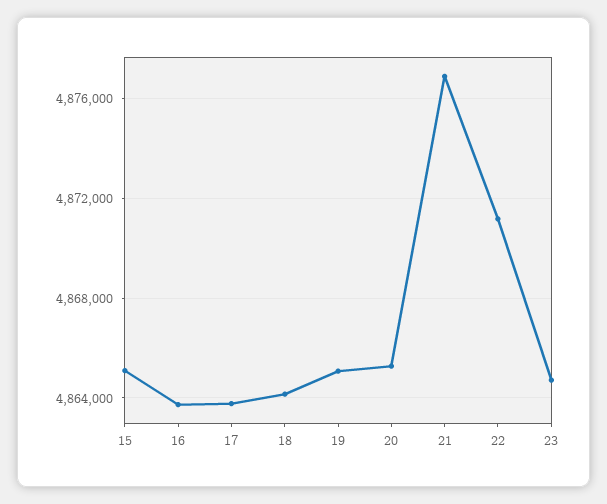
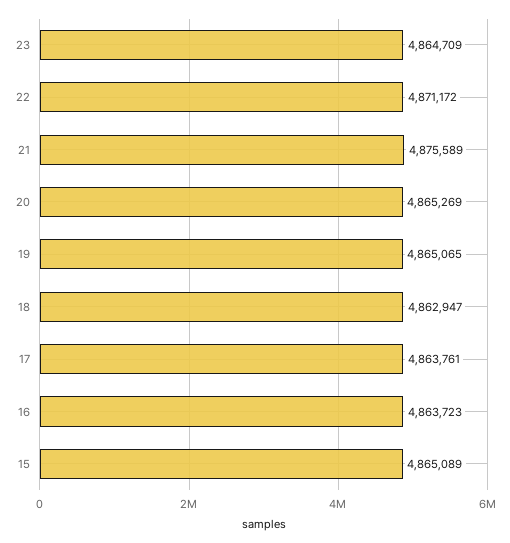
  {
    "15": 4865089,
    "16": 4863723,
    "17": 4863761,
-   "18": 4864000,
+   "18": 4862947,
    "19": 4865065,
    "20": 4865269,
-   "21": 4877000,
+   "21": 4875589,
    "22": 4871172,
    "23": 4864709
  }

